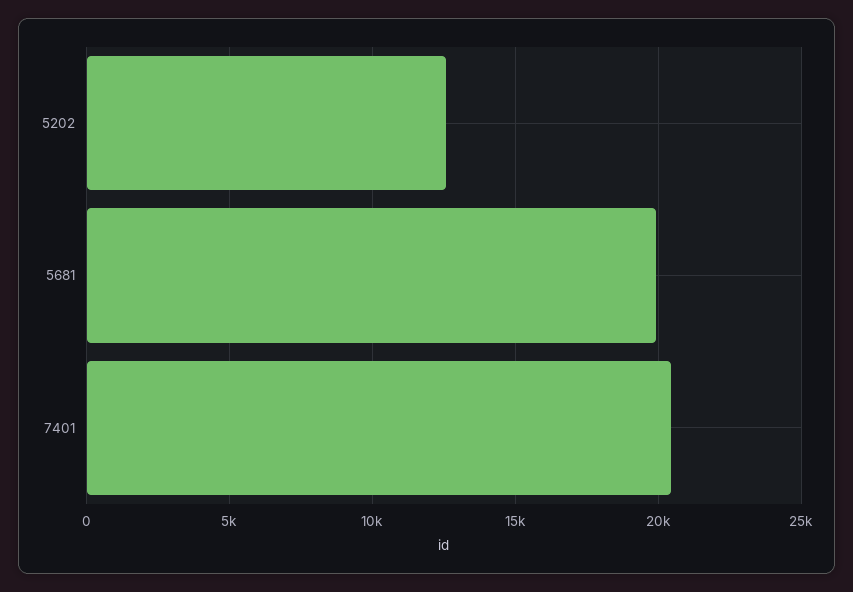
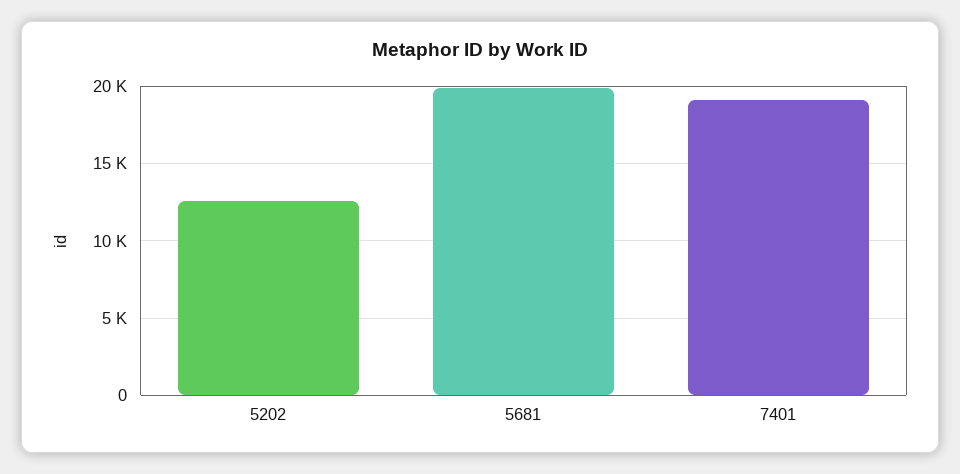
  {
    "5202": 12500,
    "5681": 20000,
-   "7401": 20500
+   "7401": 19000
  }

